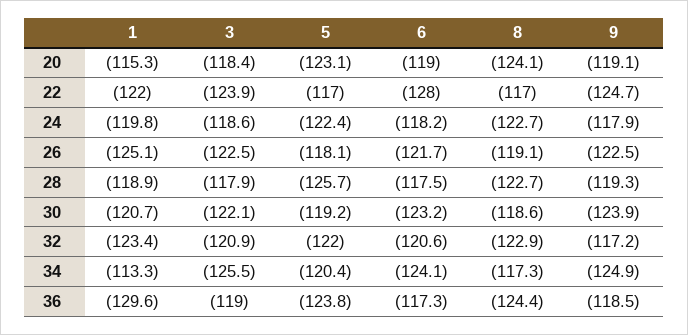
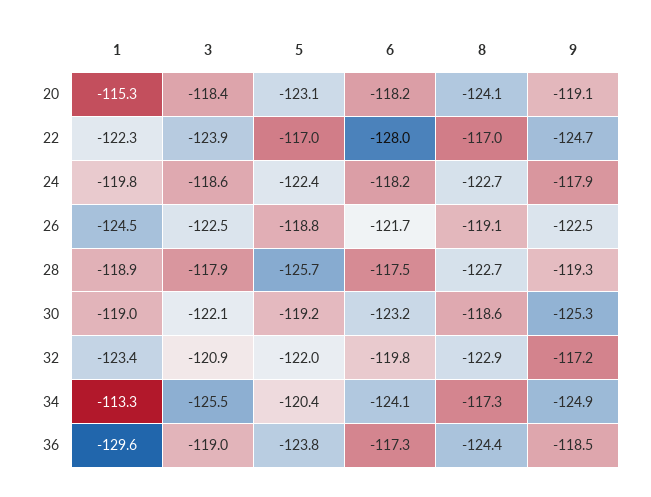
  {
    "1": {
      "20": -115.3,
-     "22": -122,
+     "22": -122.3,
      "24": -119.8,
-     "26": -125.1,
+     "26": -124.5,
      "28": -118.9,
-     "30": -120.7,
+     "30": -119,
      "32": -123.4,
      "34": -113.3,
      "36": -129.6
    },
    "3": {
      "20": -118.4,
      "22": -123.9,
      "24": -118.6,
      "26": -122.5,
      "28": -117.9,
      "30": -122.1,
      "32": -120.9,
      "34": -125.5,
      "36": -119
    },
    "5": {
      "20": -123.1,
      "22": -117,
      "24": -122.4,
-     "26": -118.1,
+     "26": -118.8,
      "28": -125.7,
      "30": -119.2,
      "32": -122,
      "34": -120.4,
      "36": -123.8
    },
    "6": {
-     "20": -119,
+     "20": -118.2,
      "22": -128,
      "24": -118.2,
      "26": -121.7,
      "28": -117.5,
      "30": -123.2,
-     "32": -120.6,
+     "32": -119.8,
      "34": -124.1,
      "36": -117.3
    },
    "8": {
      "20": -124.1,
      "22": -117,
      "24": -122.7,
      "26": -119.1,
      "28": -122.7,
      "30": -118.6,
      "32": -122.9,
      "34": -117.3,
      "36": -124.4
    },
    "9": {
      "20": -119.1,
      "22": -124.7,
      "24": -117.9,
      "26": -122.5,
      "28": -119.3,
-     "30": -123.9,
+     "30": -125.3,
      "32": -117.2,
      "34": -124.9,
      "36": -118.5
    }
  }

